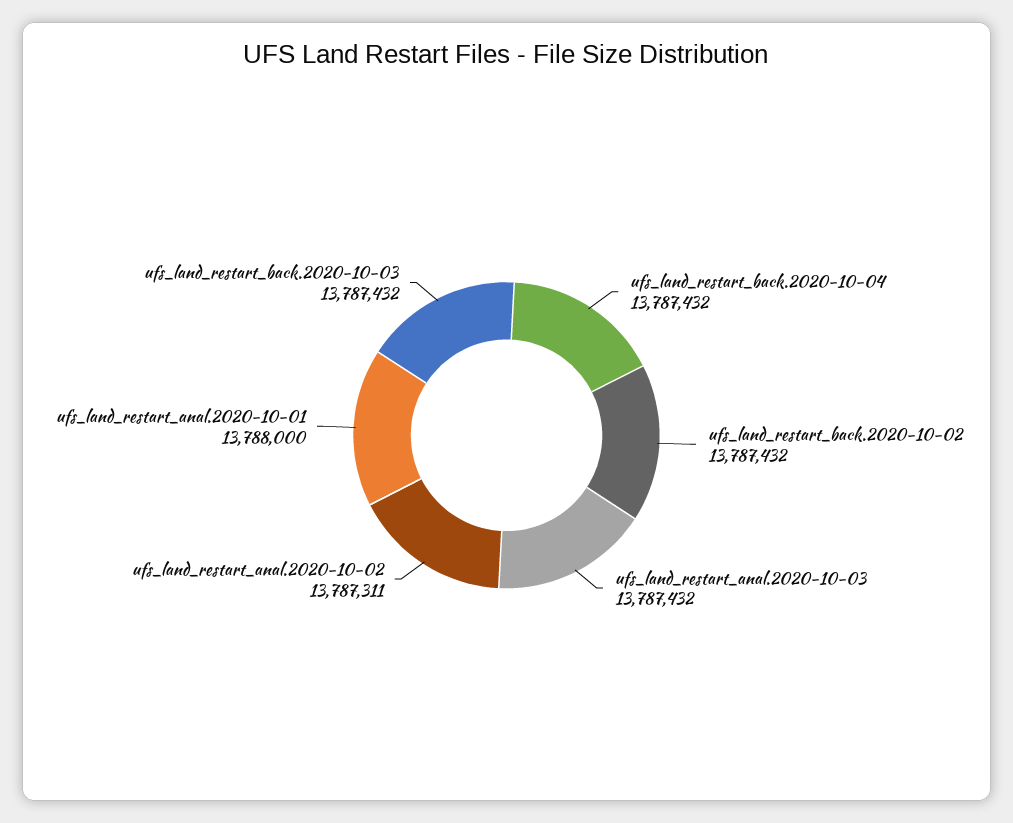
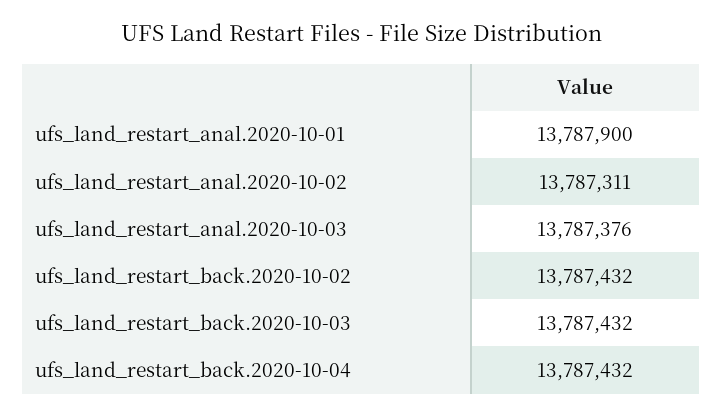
  {
    "ufs_land_restart_back.2020-10-04": 13787432,
    "ufs_land_restart_back.2020-10-02": 13787432,
-   "ufs_land_restart_anal.2020-10-03": 13787432,
+   "ufs_land_restart_anal.2020-10-03": 13787376,
    "ufs_land_restart_anal.2020-10-02": 13787311,
-   "ufs_land_restart_anal.2020-10-01": 13788000,
+   "ufs_land_restart_anal.2020-10-01": 13787900,
    "ufs_land_restart_back.2020-10-03": 13787432
  }

